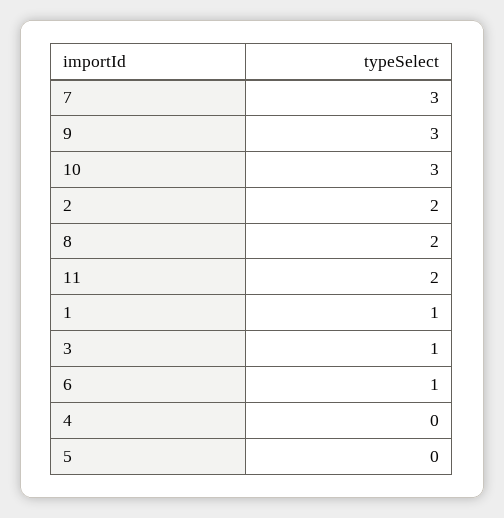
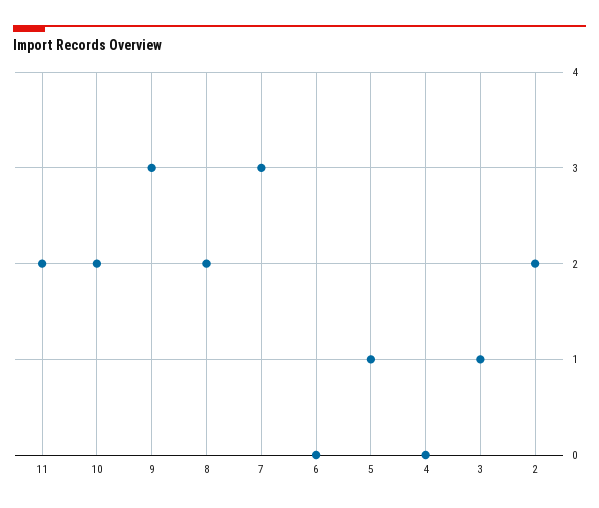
  {
    "7": 3,
    "9": 3,
-   "10": 3,
+   "10": 2,
    "2": 2,
    "8": 2,
    "11": 2,
-   "1": 1,
    "3": 1,
-   "6": 1,
+   "6": 0,
    "4": 0,
-   "5": 0
+   "5": 1
  }

